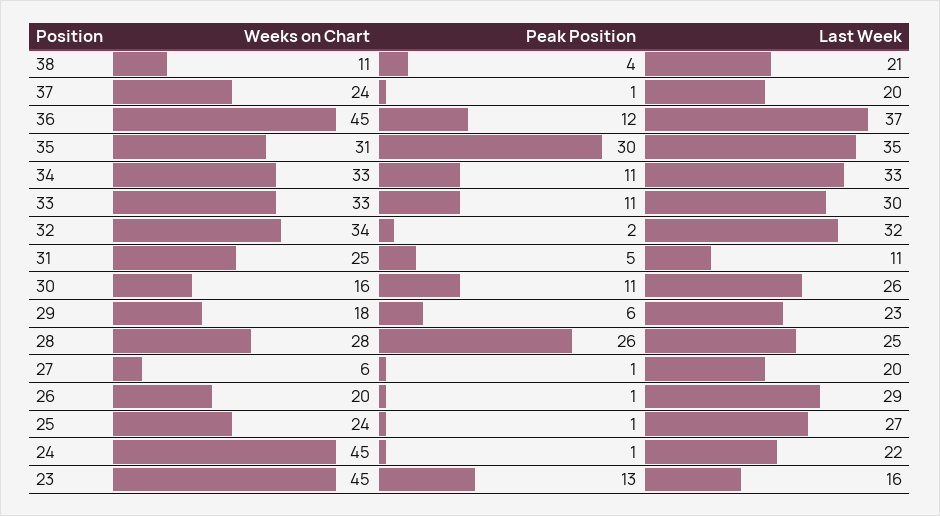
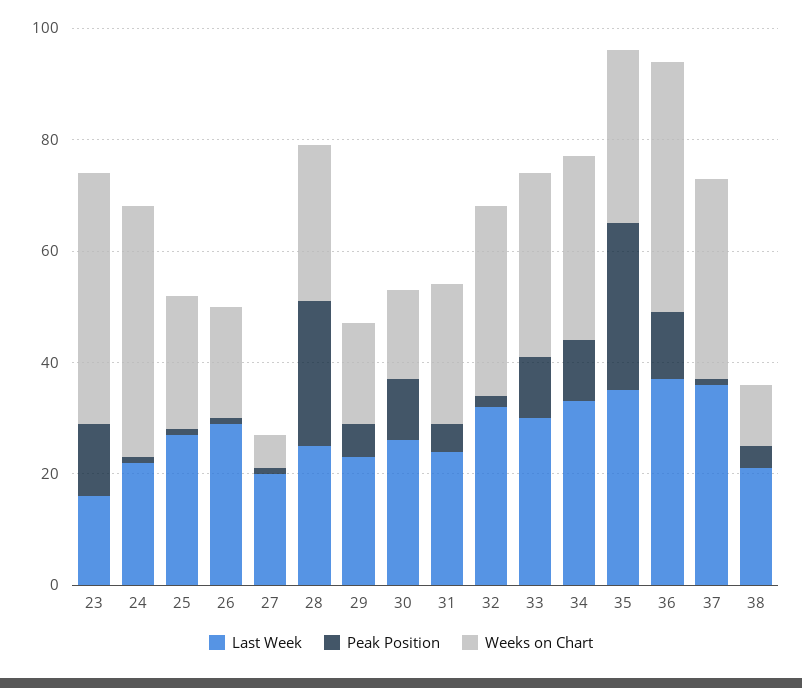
  {
    "Weeks on Chart": {
      "38": 11,
-     "37": 24,
+     "37": 35,
      "36": 45,
      "35": 31,
      "34": 33,
      "33": 33,
      "32": 34,
      "31": 25,
      "30": 16,
      "29": 18,
      "28": 28,
      "27": 6,
      "26": 20,
      "25": 24,
      "24": 45,
      "23": 45
    },
    "Peak Position": {
      "38": 4,
      "37": 1,
      "36": 12,
      "35": 30,
      "34": 11,
      "33": 11,
      "32": 2,
      "31": 5,
      "30": 11,
      "29": 6,
      "28": 26,
      "27": 1,
      "26": 1,
      "25": 1,
      "24": 1,
      "23": 13
    },
    "Last Week": {
      "38": 21,
-     "37": 20,
+     "37": 35,
      "36": 37,
      "35": 35,
      "34": 33,
      "33": 30,
      "32": 32,
-     "31": 11,
+     "31": 25,
      "30": 26,
      "29": 23,
      "28": 25,
      "27": 20,
      "26": 29,
      "25": 27,
      "24": 22,
      "23": 16
    }
  }

